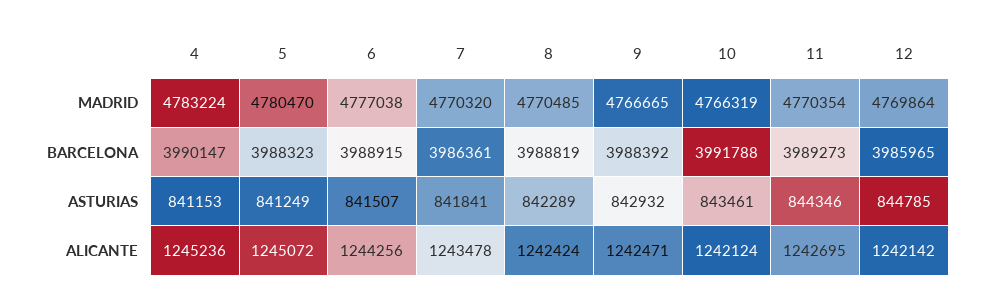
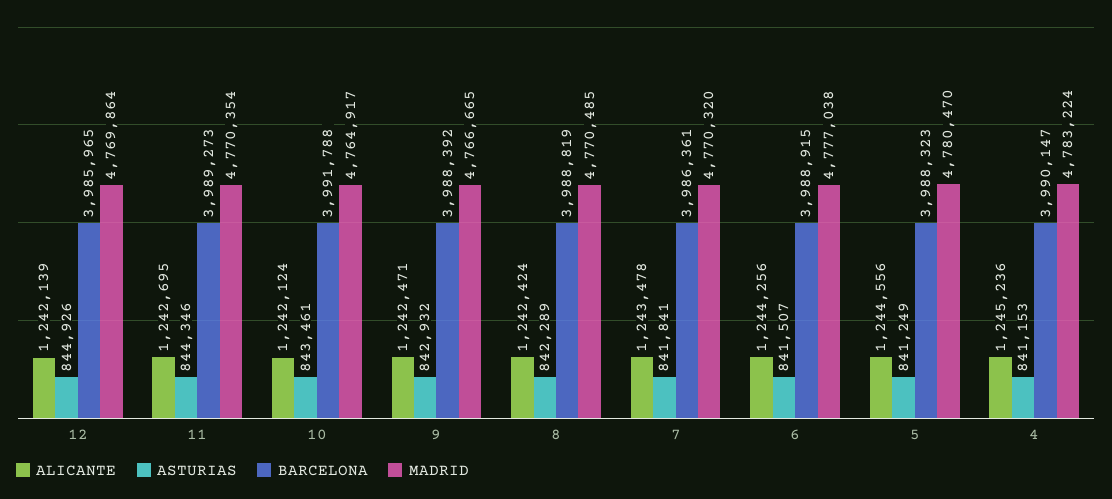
  {
    "MADRID": {
      "4": 4783224,
      "5": 4780470,
      "6": 4777038,
      "7": 4770320,
      "8": 4770485,
      "9": 4766665,
-     "10": 4766319,
+     "10": 4764917,
      "11": 4770354,
      "12": 4769864
    },
    "BARCELONA": {
      "4": 3990147,
      "5": 3988323,
      "6": 3988915,
      "7": 3986361,
      "8": 3988819,
      "9": 3988392,
      "10": 3991788,
      "11": 3989273,
      "12": 3985965
    },
    "ASTURIAS": {
      "4": 841153,
      "5": 841249,
      "6": 841507,
      "7": 841841,
      "8": 842289,
      "9": 842932,
      "10": 843461,
      "11": 844346,
-     "12": 844785
+     "12": 844926
    },
    "ALICANTE": {
      "4": 1245236,
-     "5": 1245072,
+     "5": 1244556,
      "6": 1244256,
      "7": 1243478,
      "8": 1242424,
      "9": 1242471,
      "10": 1242124,
      "11": 1242695,
-     "12": 1242142
+     "12": 1242139
    }
  }

